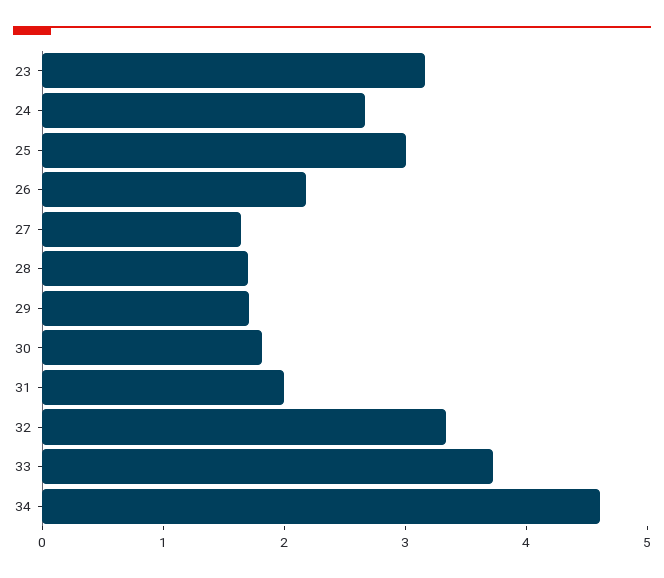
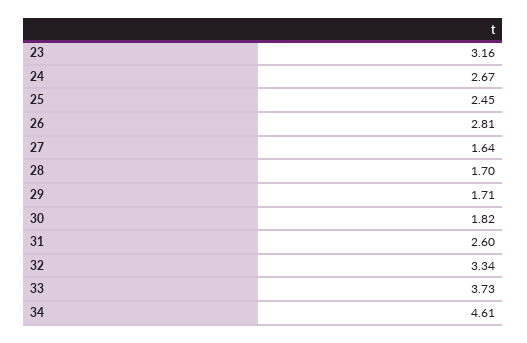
  {
    "23": 3.16,
    "24": 2.67,
-   "25": 3,
+   "25": 2.45,
-   "26": 2.2,
+   "26": 2.81,
    "27": 1.64,
    "28": 1.7,
    "29": 1.71,
    "30": 1.82,
-   "31": 2,
+   "31": 2.6,
    "32": 3.34,
    "33": 3.73,
    "34": 4.61
  }

